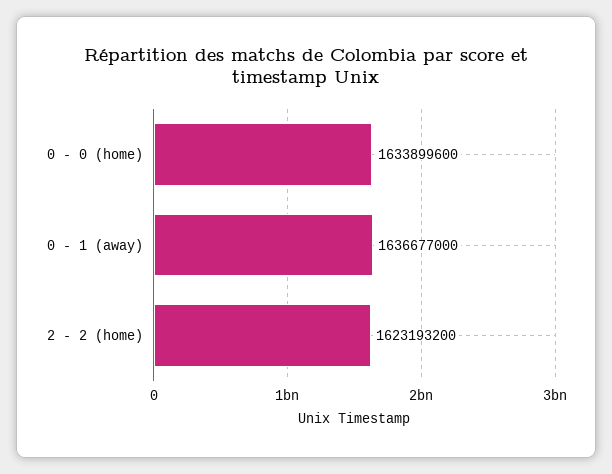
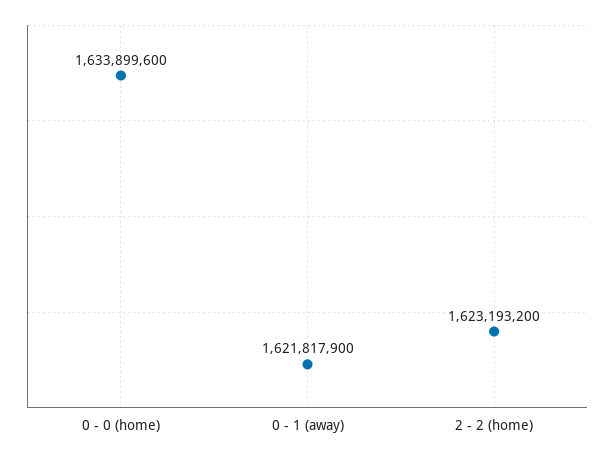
  {
    "0 - 0 (home)": 1633899600,
-   "0 - 1 (away)": 1636677000,
+   "0 - 1 (away)": 1621817900,
    "2 - 2 (home)": 1623193200
  }

